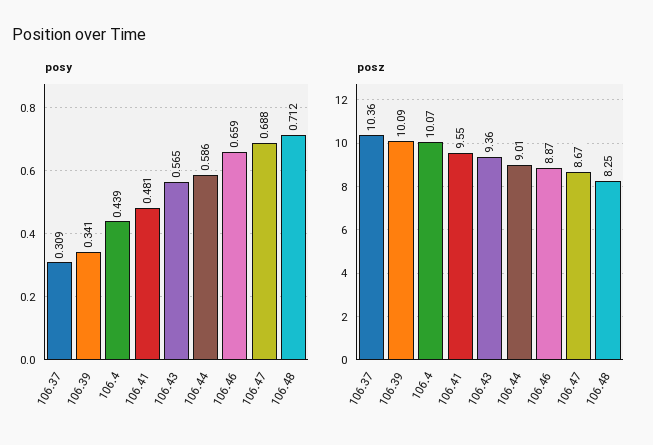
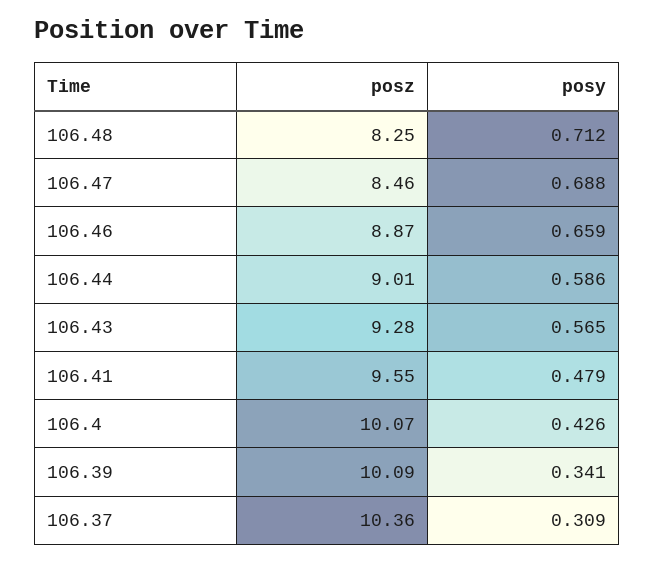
  {
    "posy": {
      "106.37": 0.309,
      "106.39": 0.341,
-     "106.4": 0.439,
+     "106.4": 0.426,
-     "106.41": 0.481,
+     "106.41": 0.479,
      "106.43": 0.565,
      "106.44": 0.586,
      "106.46": 0.659,
      "106.47": 0.688,
      "106.48": 0.712
    },
    "posz": {
      "106.37": 10.36,
      "106.39": 10.09,
      "106.4": 10.07,
      "106.41": 9.55,
-     "106.43": 9.36,
+     "106.43": 9.28,
      "106.44": 9.01,
      "106.46": 8.87,
-     "106.47": 8.67,
+     "106.47": 8.46,
      "106.48": 8.25
    }
  }

